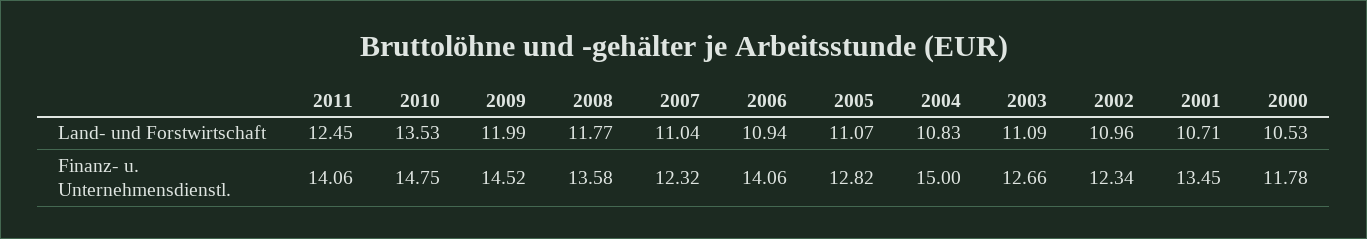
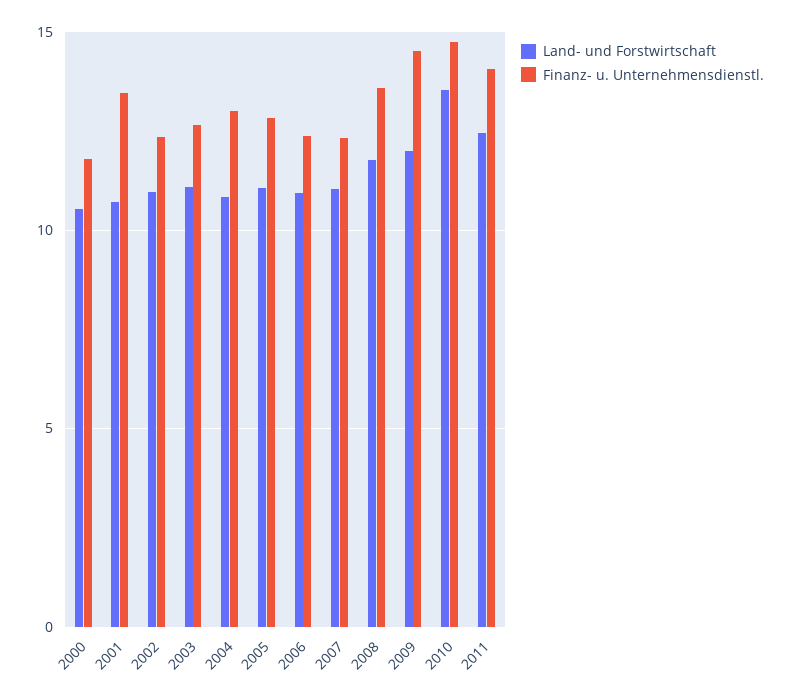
  {
    "Land- und Forstwirtschaft": {
      "2011": 12.45,
      "2010": 13.53,
      "2009": 11.99,
      "2008": 11.77,
      "2007": 11.04,
      "2006": 10.94,
      "2005": 11.07,
      "2004": 10.83,
      "2003": 11.09,
      "2002": 10.96,
      "2001": 10.71,
      "2000": 10.53
    },
    "Finanz- u. Unternehmensdienstl.": {
      "2011": 14.06,
      "2010": 14.75,
      "2009": 14.52,
      "2008": 13.58,
      "2007": 12.32,
-     "2006": 14.06,
+     "2006": 12.5,
      "2005": 12.82,
-     "2004": 15,
+     "2004": 13,
      "2003": 12.66,
      "2002": 12.34,
      "2001": 13.45,
      "2000": 11.78
    }
  }

